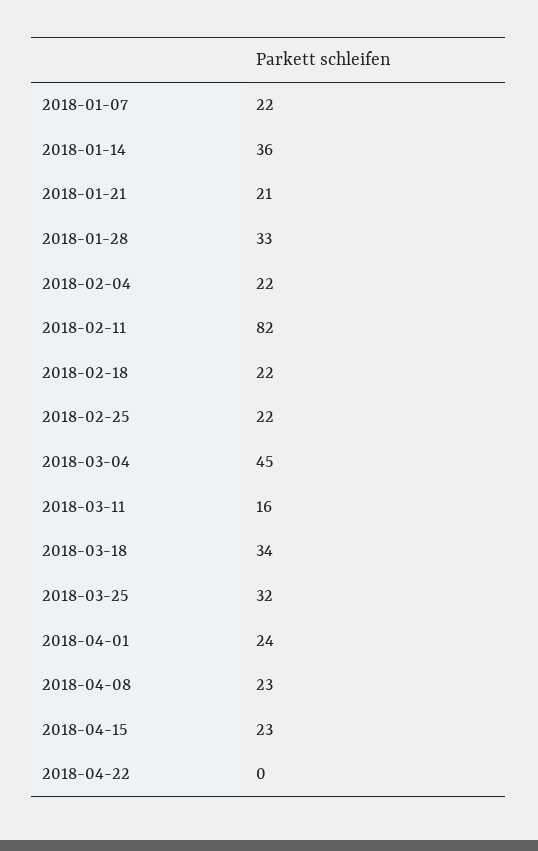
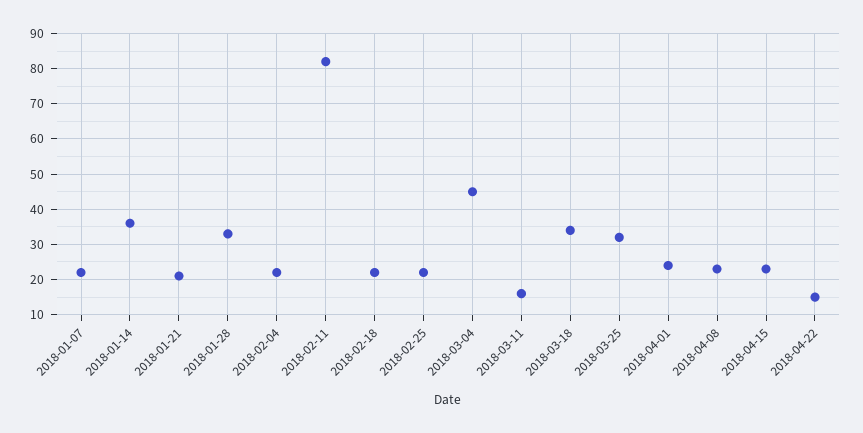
  {
    "2018-01-07": 22,
    "2018-01-14": 36,
    "2018-01-21": 21,
    "2018-01-28": 33,
    "2018-02-04": 22,
    "2018-02-11": 82,
    "2018-02-18": 22,
    "2018-02-25": 22,
    "2018-03-04": 45,
    "2018-03-11": 16,
    "2018-03-18": 34,
    "2018-03-25": 32,
    "2018-04-01": 24,
    "2018-04-08": 23,
    "2018-04-15": 23,
-   "2018-04-22": 0
+   "2018-04-22": 15
  }

